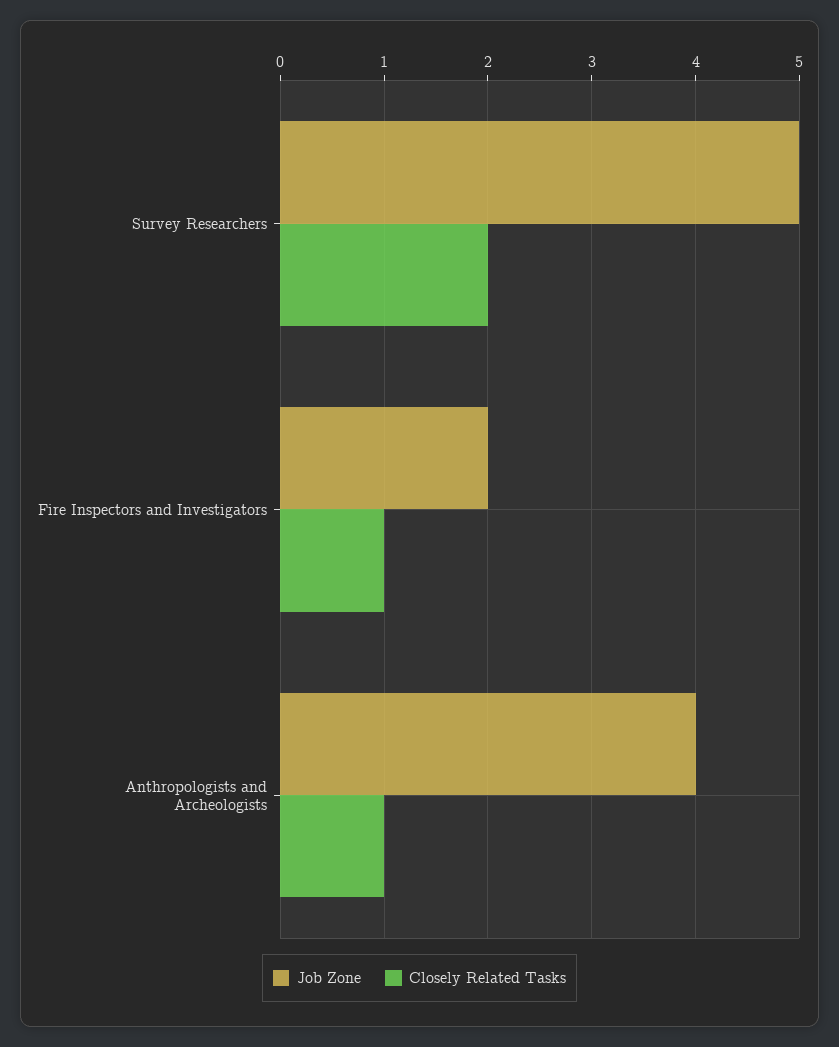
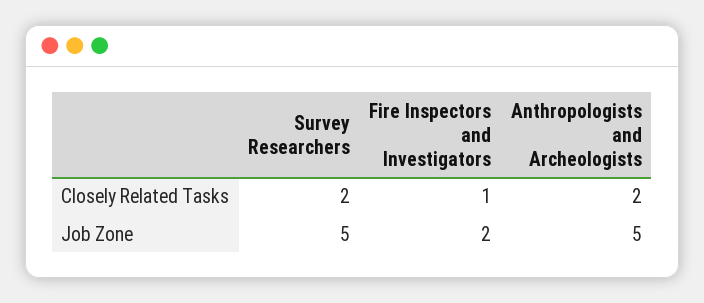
  {
    "Job Zone": {
      "Survey Researchers": 5,
      "Fire Inspectors and Investigators": 2,
-     "Anthropologists and Archeologists": 4
+     "Anthropologists and Archeologists": 5
    },
    "Closely Related Tasks": {
      "Survey Researchers": 2,
      "Fire Inspectors and Investigators": 1,
-     "Anthropologists and Archeologists": 1
+     "Anthropologists and Archeologists": 2
    }
  }

